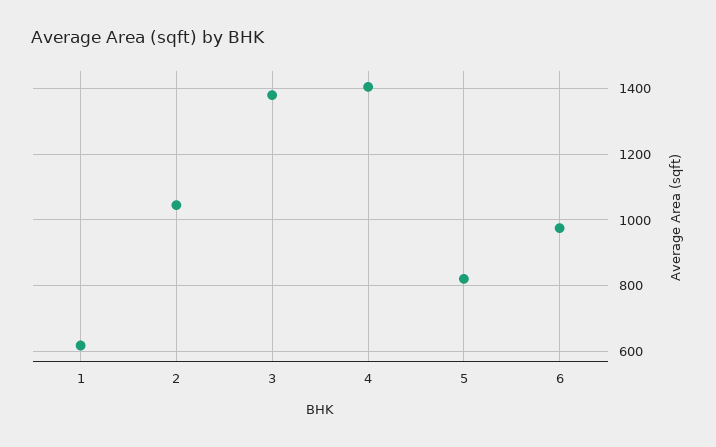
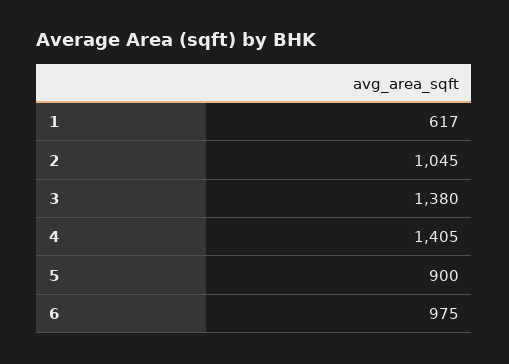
  {
    "1": 617,
    "2": 1045,
    "3": 1380,
    "4": 1405,
-   "5": 820,
+   "5": 900,
    "6": 975
  }

